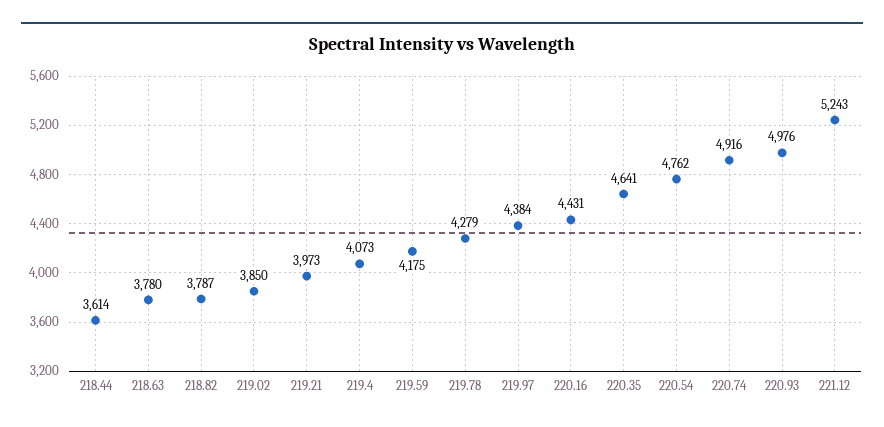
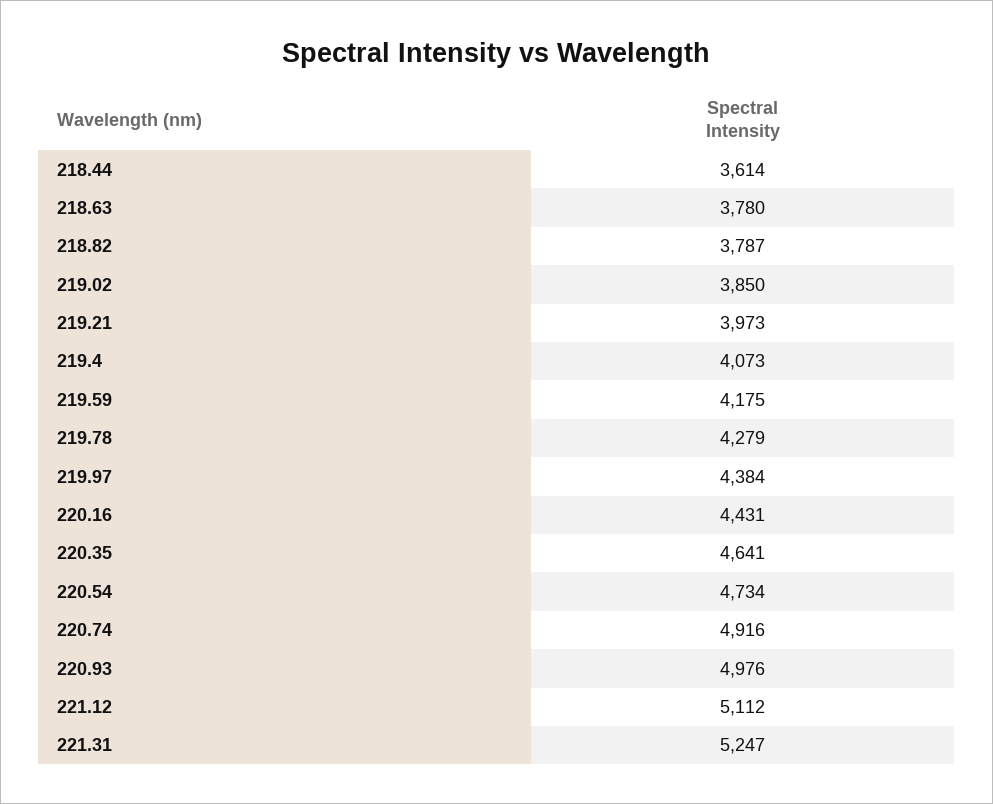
  {
    "218.44": 3614,
    "218.63": 3780,
    "218.82": 3787,
    "219.02": 3850,
    "219.21": 3973,
    "219.4": 4073,
    "219.59": 4175,
    "219.78": 4279,
    "219.97": 4384,
    "220.16": 4431,
    "220.35": 4641,
-   "220.54": 4762,
+   "220.54": 4734,
    "220.74": 4916,
    "220.93": 4976,
-   "221.12": 5243
+   "221.12": 5112,
+   "221.31": 5247
  }

